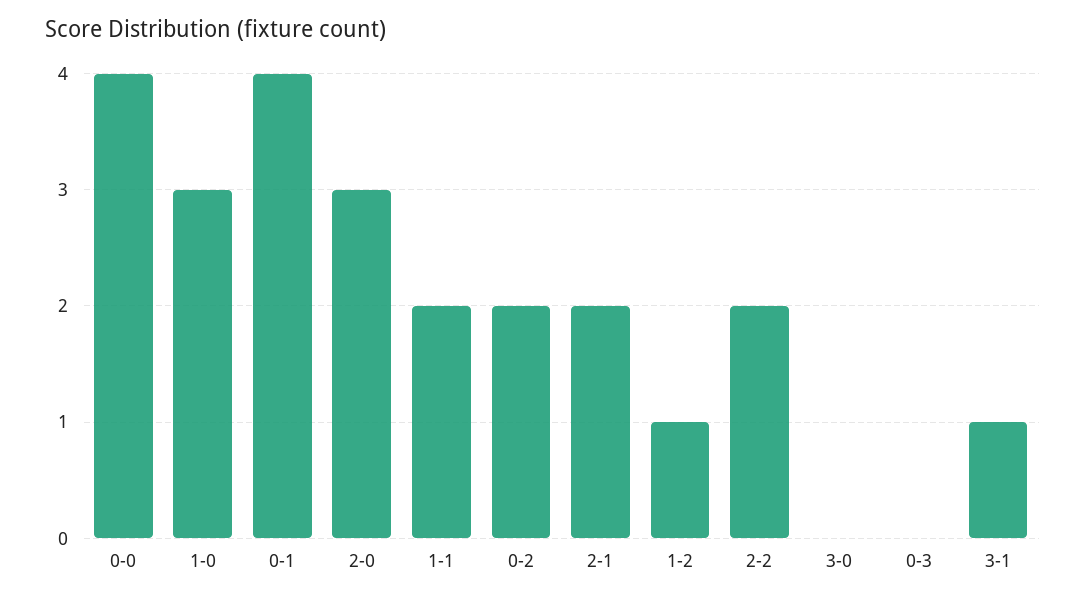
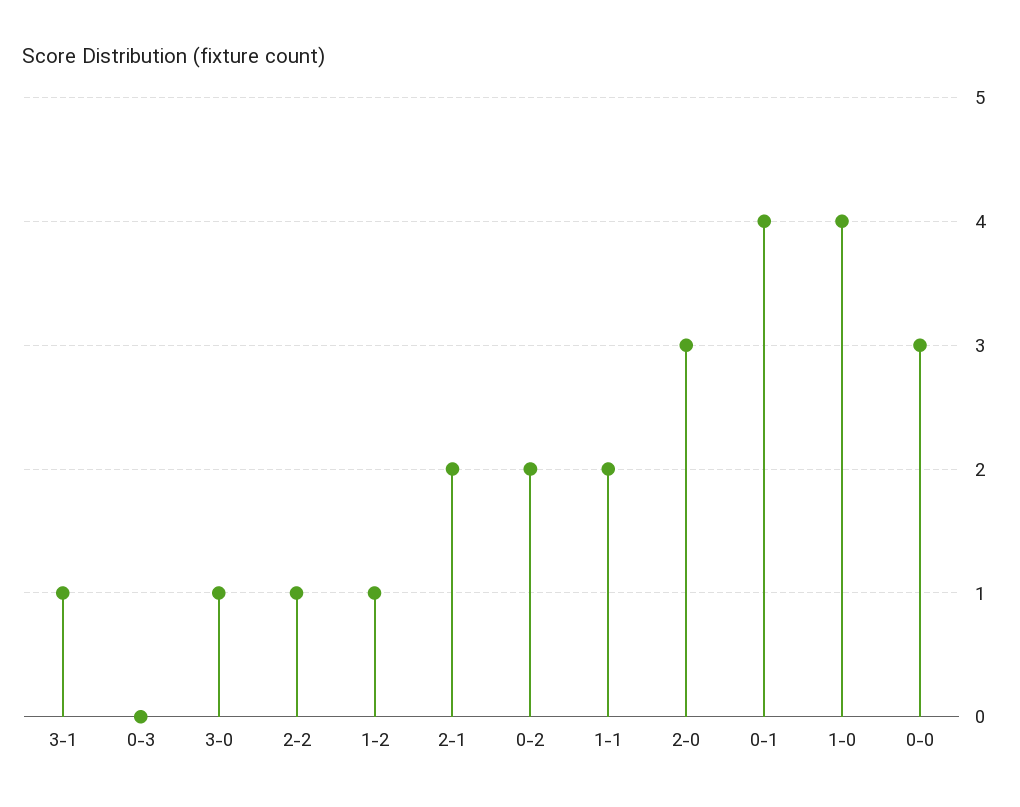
  {
-   "0-0": 4,
+   "0-0": 3,
-   "1-0": 3,
+   "1-0": 4,
    "0-1": 4,
    "2-0": 3,
    "1-1": 2,
    "0-2": 2,
    "2-1": 2,
    "1-2": 1,
-   "2-2": 2,
+   "2-2": 1,
-   "3-0": 0,
+   "3-0": 1,
    "0-3": 0,
    "3-1": 1
  }

